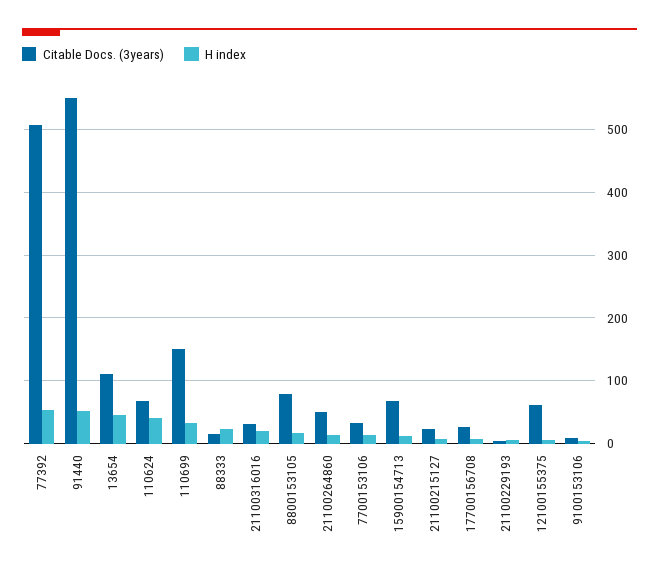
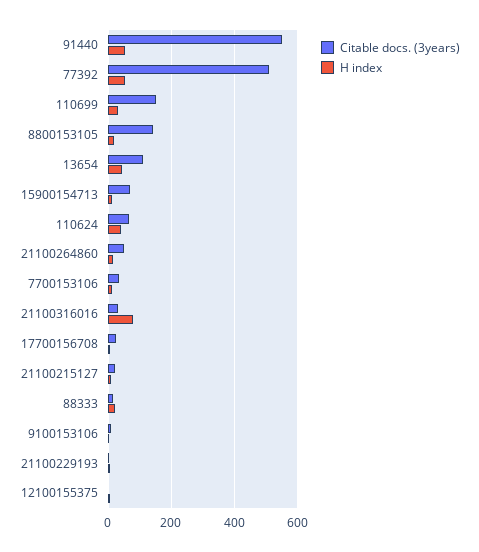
  {
    "Citable Docs. (3years)": {
      "77392": 510,
      "91440": 550,
      "13654": 110,
      "110624": 70,
      "110699": 150,
      "88333": 20,
      "21100316016": 30,
-     "8800153105": 80,
+     "8800153105": 140,
      "21100264860": 50,
      "7700153106": 30,
      "15900154713": 70,
      "21100215127": 20,
      "17700156708": 30,
      "21100229193": 0,
-     "12100155375": 60,
+     "12100155375": 0,
      "9100153106": 10
    },
    "H index": {
      "77392": 50,
      "91440": 50,
      "13654": 50,
      "110624": 40,
      "110699": 30,
      "88333": 20,
-     "21100316016": 20,
+     "21100316016": 80,
      "8800153105": 20,
      "21100264860": 10,
      "7700153106": 10,
      "15900154713": 10,
      "21100215127": 10,
      "17700156708": 10,
      "21100229193": 10,
      "12100155375": 10,
      "9100153106": 0
    }
  }

